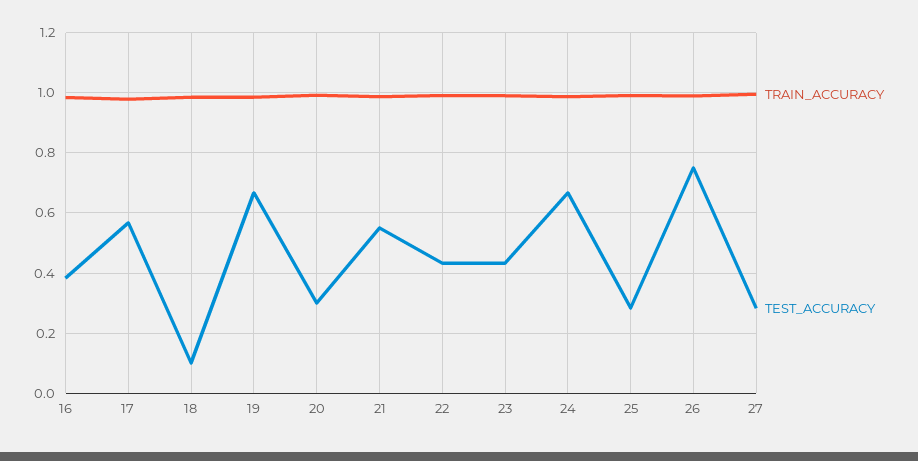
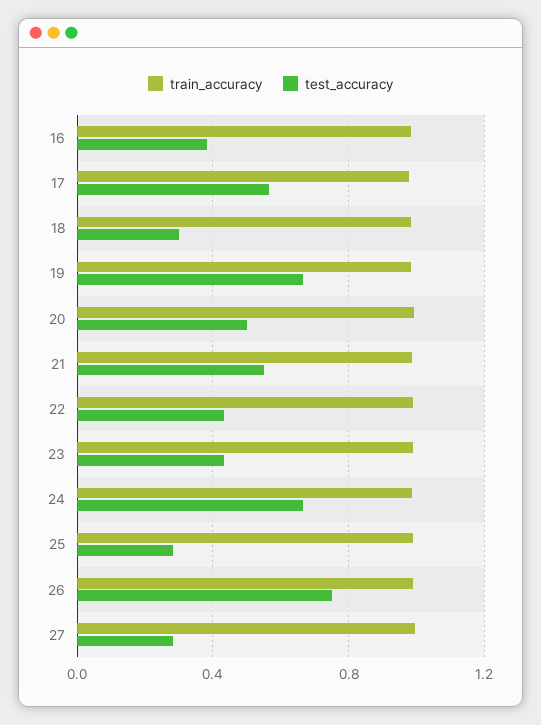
  {
    "TRAIN_ACCURACY": {
      "16": 0.98,
      "17": 0.98,
      "18": 0.98,
      "19": 0.98,
      "20": 1,
      "21": 0.98,
      "22": 1,
      "23": 1,
      "24": 0.98,
      "25": 1,
      "26": 0.98,
      "27": 1
    },
    "TEST_ACCURACY": {
      "16": 0.38,
      "17": 0.56,
-     "18": 0.1,
+     "18": 0.3,
      "19": 0.66,
-     "20": 0.3,
+     "20": 0.5,
      "21": 0.56,
      "22": 0.44,
      "23": 0.44,
      "24": 0.66,
      "25": 0.28,
      "26": 0.76,
      "27": 0.28
    }
  }

